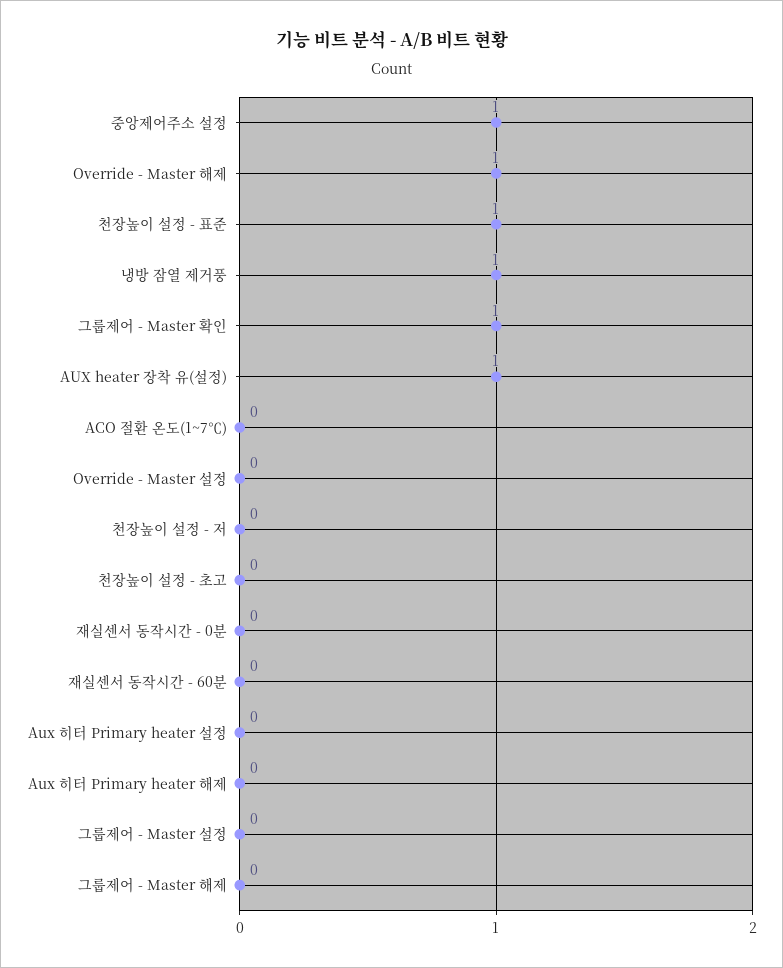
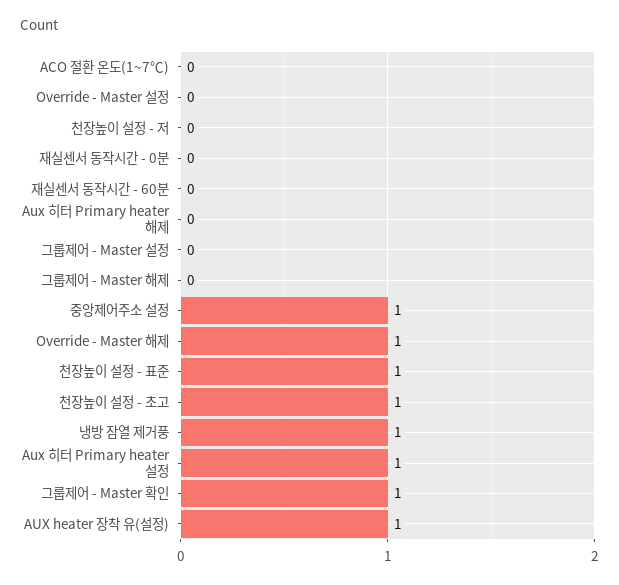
  {
    "중앙제어주소 설정": 1,
    "Override - Master 해제": 1,
    "천장높이 설정 - 표준": 1,
    "냉방 잠열 제거풍": 1,
    "그룹제어 - Master 확인": 1,
    "AUX heater 장착 유(설정)": 1,
    "ACO 절환 온도(1~7℃)": 0,
    "Override - Master 설정": 0,
    "천장높이 설정 - 저": 0,
-   "천장높이 설정 - 초고": 0,
+   "천장높이 설정 - 초고": 1,
    "재실센서 동작시간 - 0분": 0,
    "재실센서 동작시간 - 60분": 0,
-   "Aux 히터 Primary heater 설정": 0,
+   "Aux 히터 Primary heater 설정": 1,
    "Aux 히터 Primary heater 해제": 0,
    "그룹제어 - Master 설정": 0,
    "그룹제어 - Master 해제": 0
  }

